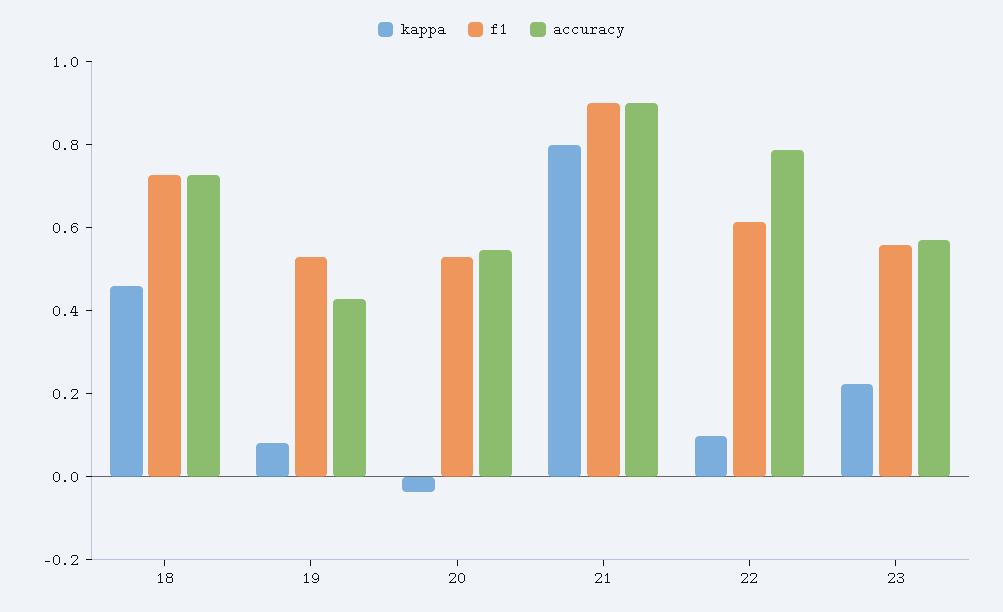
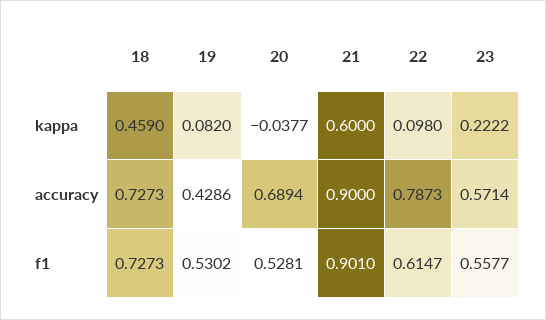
  {
    "kappa": {
      "18": 0.459,
      "19": 0.082,
      "20": -0.0377,
-     "21": 0.8,
+     "21": 0.6,
      "22": 0.098,
      "23": 0.2222
    },
    "f1": {
      "18": 0.7273,
      "19": 0.5302,
      "20": 0.5281,
      "21": 0.901,
      "22": 0.6147,
      "23": 0.5577
    },
    "accuracy": {
      "18": 0.7273,
      "19": 0.4286,
-     "20": 0.55,
+     "20": 0.6894,
      "21": 0.9,
      "22": 0.7873,
      "23": 0.5714
    }
  }

